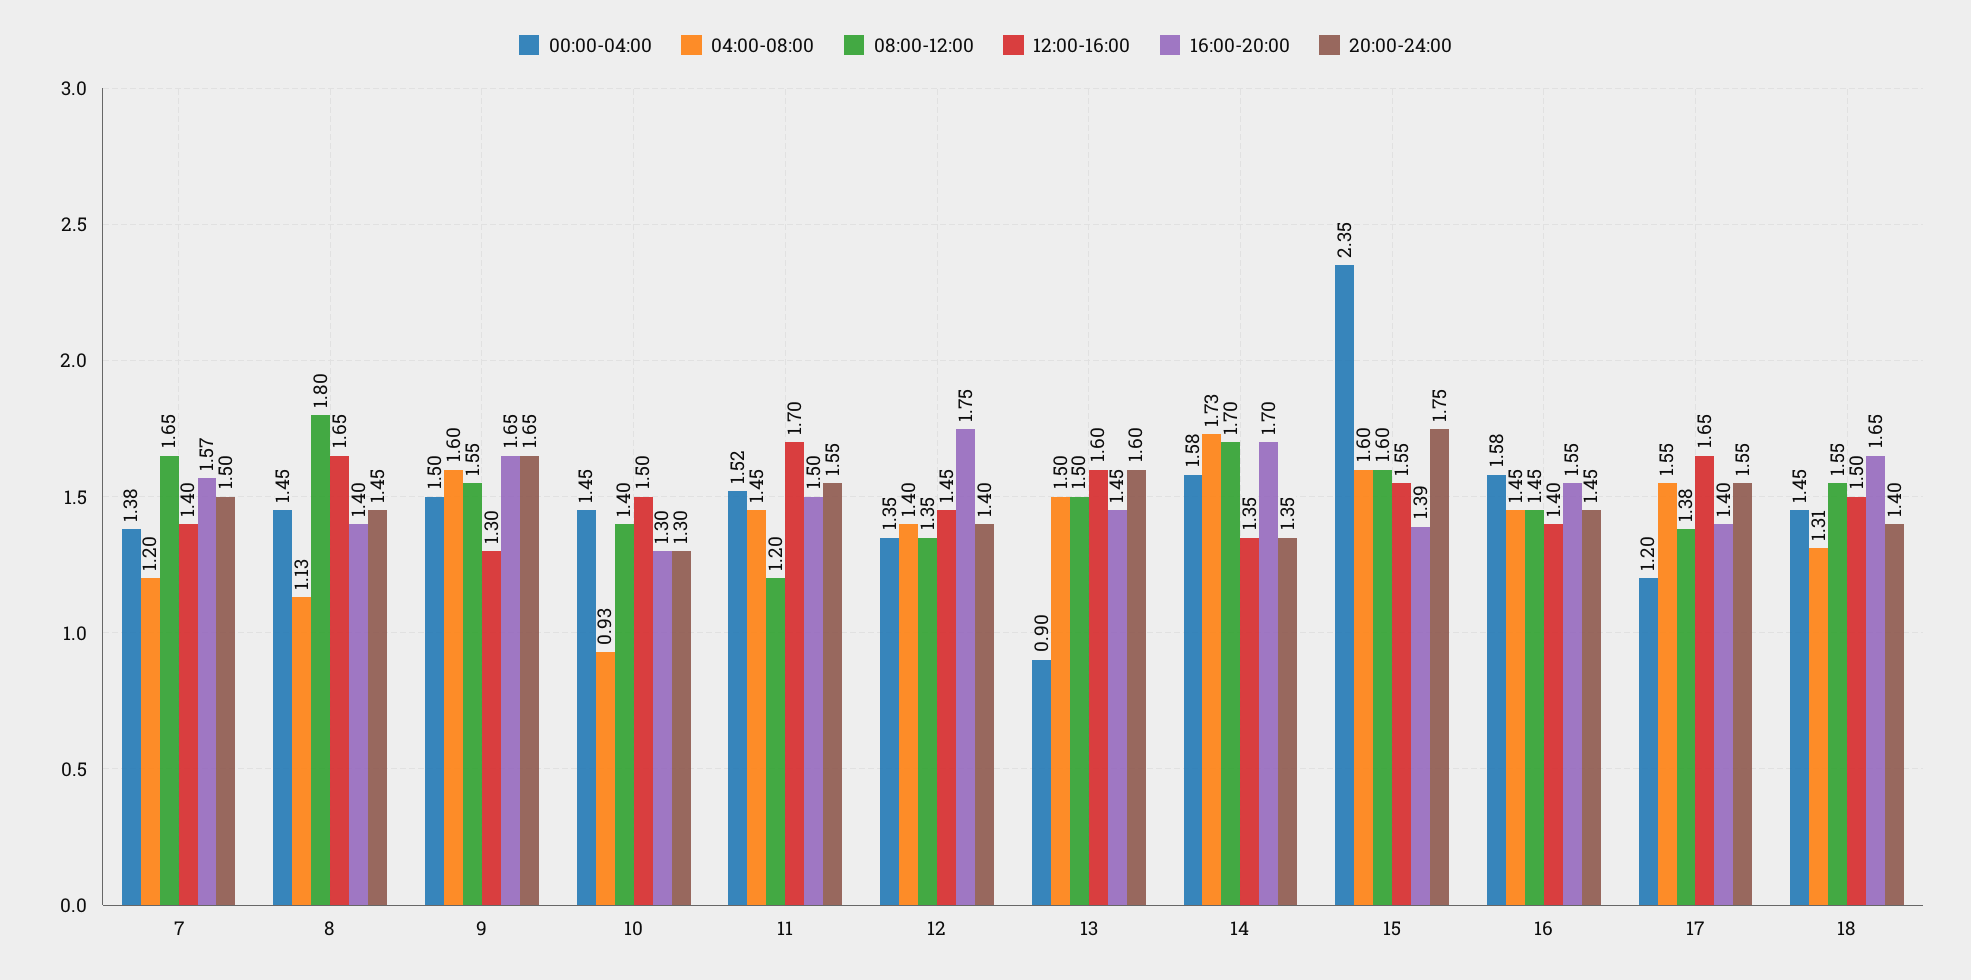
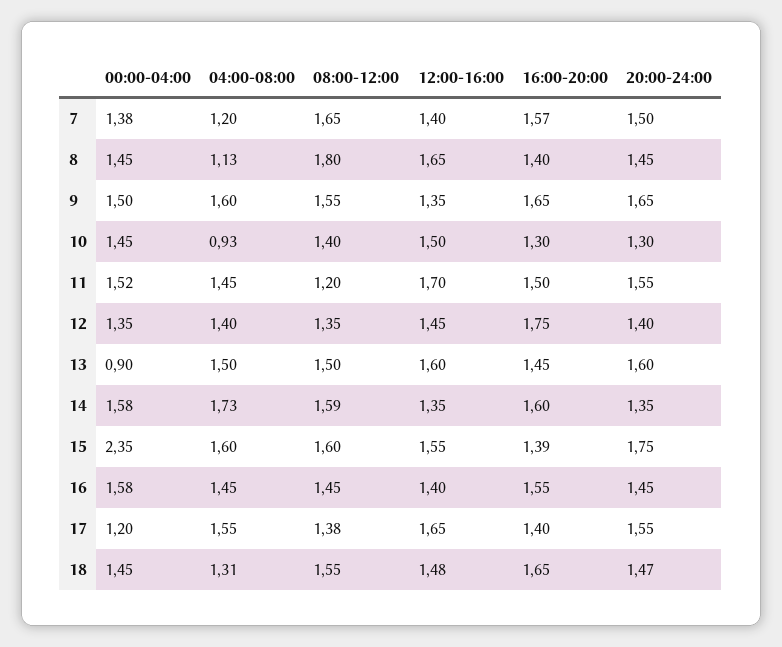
  {
    "00:00-04:00": {
      "7": 1.38,
      "8": 1.45,
      "9": 1.5,
      "10": 1.45,
      "11": 1.52,
      "12": 1.35,
      "13": 0.9,
      "14": 1.58,
      "15": 2.35,
      "16": 1.58,
      "17": 1.2,
      "18": 1.45
    },
    "04:00-08:00": {
      "7": 1.2,
      "8": 1.13,
      "9": 1.6,
      "10": 0.93,
      "11": 1.45,
      "12": 1.4,
      "13": 1.5,
      "14": 1.73,
      "15": 1.6,
      "16": 1.45,
      "17": 1.55,
      "18": 1.31
    },
    "08:00-12:00": {
      "7": 1.65,
      "8": 1.8,
      "9": 1.55,
      "10": 1.4,
      "11": 1.2,
      "12": 1.35,
      "13": 1.5,
-     "14": 1.7,
+     "14": 1.59,
      "15": 1.6,
      "16": 1.45,
      "17": 1.38,
      "18": 1.55
    },
    "12:00-16:00": {
      "7": 1.4,
      "8": 1.65,
-     "9": 1.3,
+     "9": 1.35,
      "10": 1.5,
      "11": 1.7,
      "12": 1.45,
      "13": 1.6,
      "14": 1.35,
      "15": 1.55,
      "16": 1.4,
      "17": 1.65,
-     "18": 1.5
+     "18": 1.48
    },
    "16:00-20:00": {
      "7": 1.57,
      "8": 1.4,
      "9": 1.65,
      "10": 1.3,
      "11": 1.5,
      "12": 1.75,
      "13": 1.45,
-     "14": 1.7,
+     "14": 1.6,
      "15": 1.39,
      "16": 1.55,
      "17": 1.4,
      "18": 1.65
    },
    "20:00-24:00": {
      "7": 1.5,
      "8": 1.45,
      "9": 1.65,
      "10": 1.3,
      "11": 1.55,
      "12": 1.4,
      "13": 1.6,
      "14": 1.35,
      "15": 1.75,
      "16": 1.45,
      "17": 1.55,
-     "18": 1.4
+     "18": 1.47
    }
  }

